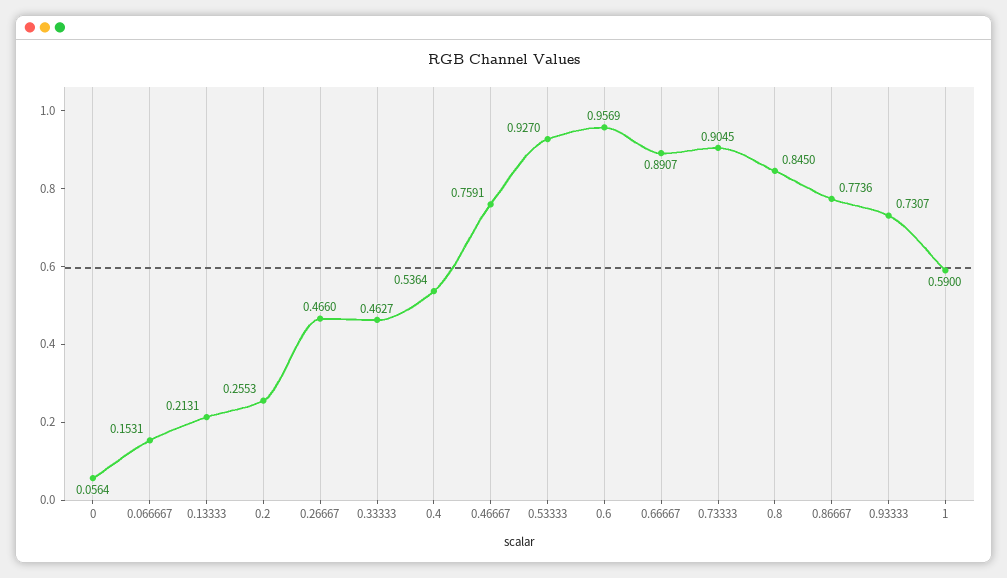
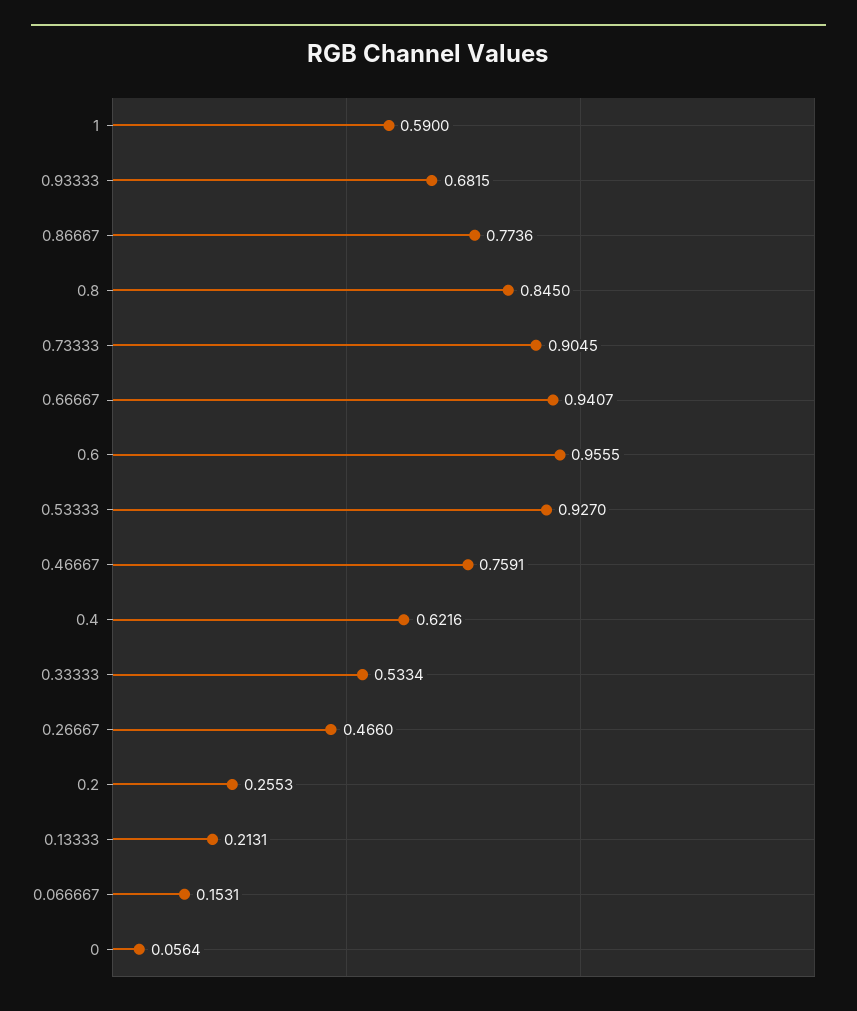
  {
    "0": 0.0564,
    "0.066667": 0.1531,
    "0.13333": 0.2131,
    "0.2": 0.2553,
    "0.26667": 0.466,
-   "0.33333": 0.4627,
+   "0.33333": 0.5334,
-   "0.4": 0.5364,
+   "0.4": 0.6216,
    "0.46667": 0.7591,
    "0.53333": 0.927,
-   "0.6": 0.9569,
+   "0.6": 0.9555,
-   "0.66667": 0.8907,
+   "0.66667": 0.9407,
    "0.73333": 0.9045,
    "0.8": 0.845,
    "0.86667": 0.7736,
-   "0.93333": 0.7307,
+   "0.93333": 0.6815,
    "1": 0.59
  }

